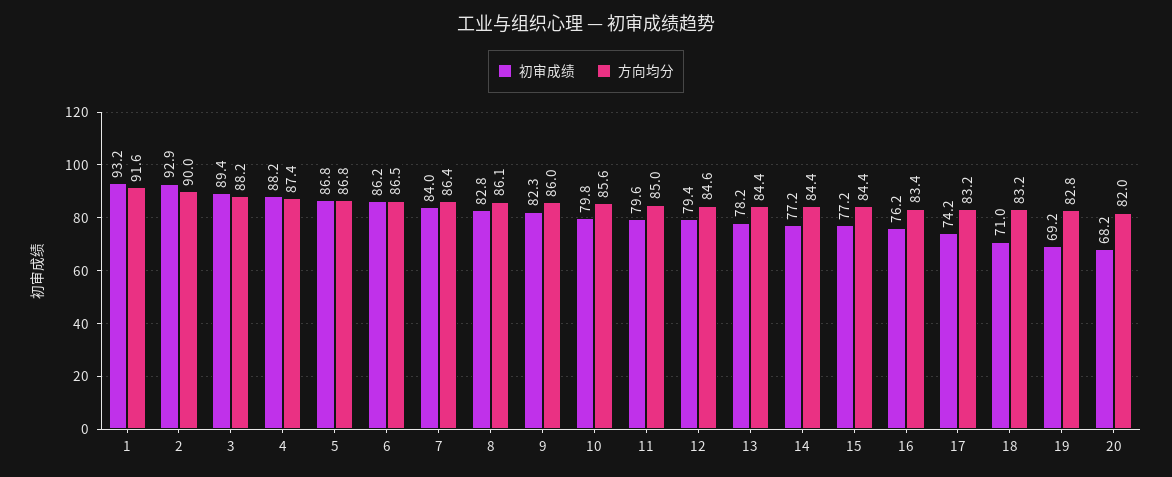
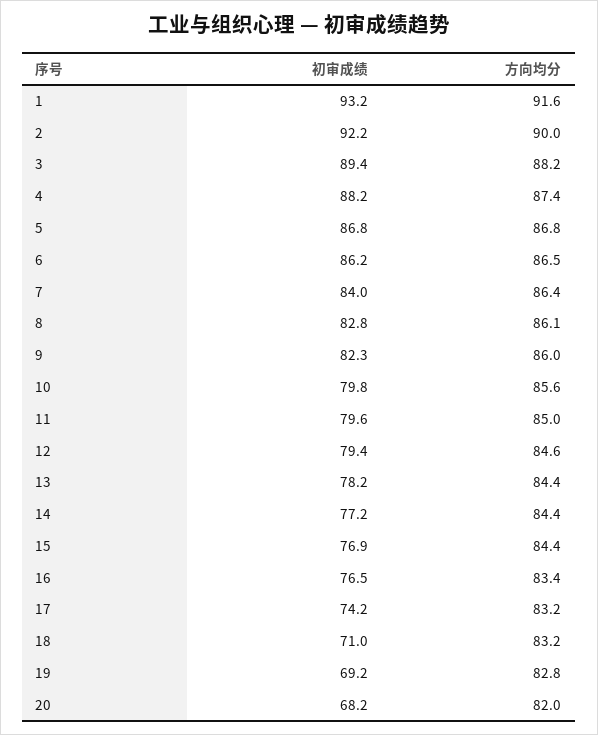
  {
    "初审成绩": {
      "1": 93.2,
-     "2": 92.9,
+     "2": 92.2,
      "3": 89.4,
      "4": 88.2,
      "5": 86.8,
      "6": 86.2,
      "7": 84,
      "8": 82.8,
      "9": 82.3,
      "10": 79.8,
      "11": 79.6,
      "12": 79.4,
      "13": 78.2,
      "14": 77.2,
-     "15": 77.2,
+     "15": 76.9,
-     "16": 76.2,
+     "16": 76.5,
      "17": 74.2,
      "18": 71,
      "19": 69.2,
      "20": 68.2
    },
    "方向均分": {
      "1": 91.6,
      "2": 90,
      "3": 88.2,
      "4": 87.4,
      "5": 86.8,
      "6": 86.5,
      "7": 86.4,
      "8": 86.1,
      "9": 86,
      "10": 85.6,
      "11": 85,
      "12": 84.6,
      "13": 84.4,
      "14": 84.4,
      "15": 84.4,
      "16": 83.4,
      "17": 83.2,
      "18": 83.2,
      "19": 82.8,
      "20": 82
    }
  }

